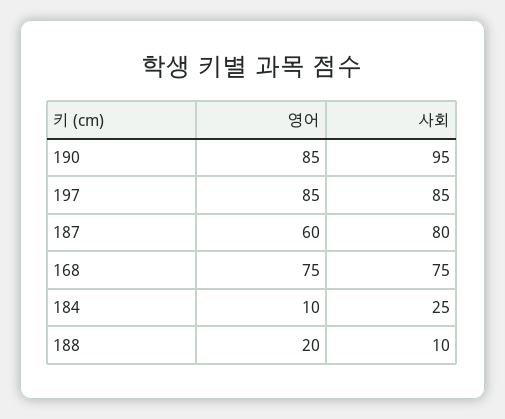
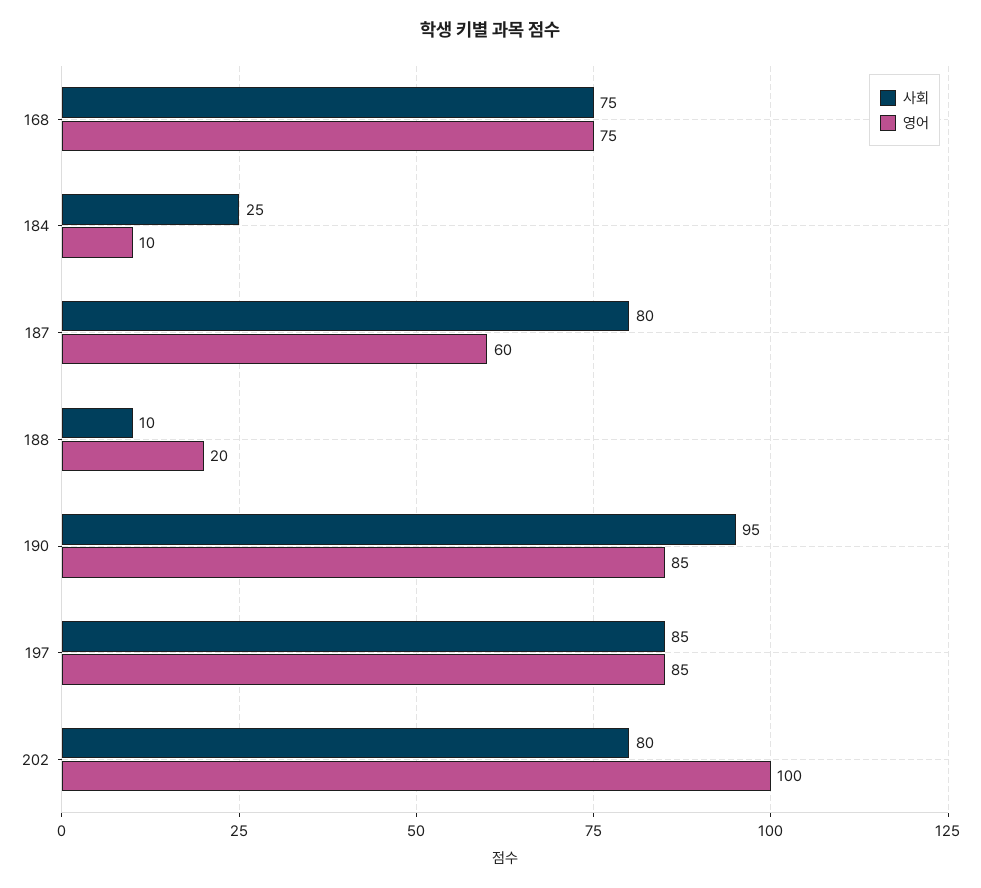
  {
    "영어": {
      "190": 85,
      "197": 85,
      "187": 60,
      "168": 75,
      "184": 10,
-     "188": 20
+     "188": 20,
+     "202": 100
    },
    "사회": {
      "190": 95,
      "197": 85,
      "187": 80,
      "168": 75,
      "184": 25,
-     "188": 10
+     "188": 10,
+     "202": 80
    }
  }

